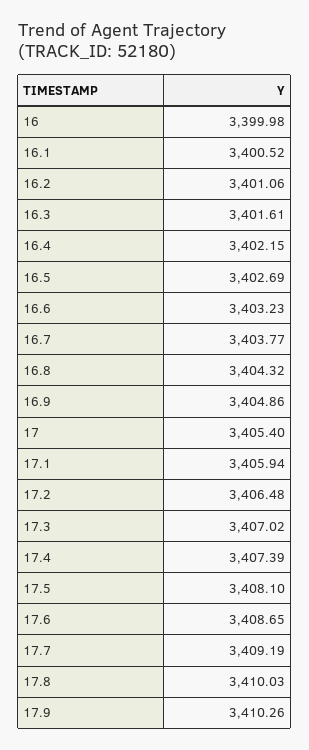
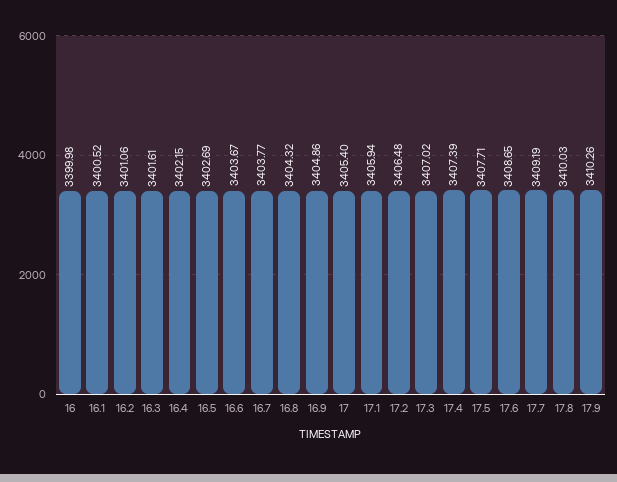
  {
    "16": 3399.98,
    "16.1": 3400.52,
    "16.2": 3401.06,
    "16.3": 3401.61,
    "16.4": 3402.15,
    "16.5": 3402.69,
-   "16.6": 3403.23,
+   "16.6": 3403.67,
    "16.7": 3403.77,
    "16.8": 3404.32,
    "16.9": 3404.86,
    "17": 3405.4,
    "17.1": 3405.94,
    "17.2": 3406.48,
    "17.3": 3407.02,
    "17.4": 3407.39,
-   "17.5": 3408.1,
+   "17.5": 3407.71,
    "17.6": 3408.65,
    "17.7": 3409.19,
    "17.8": 3410.03,
    "17.9": 3410.26
  }

